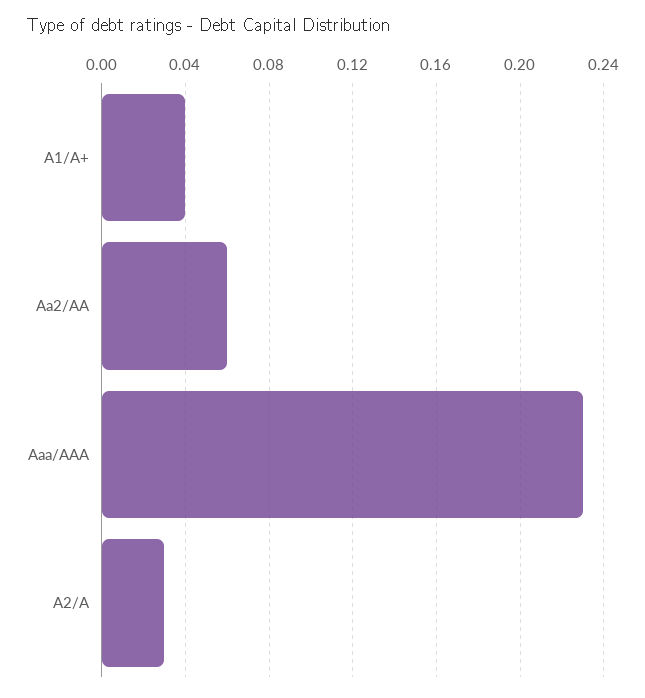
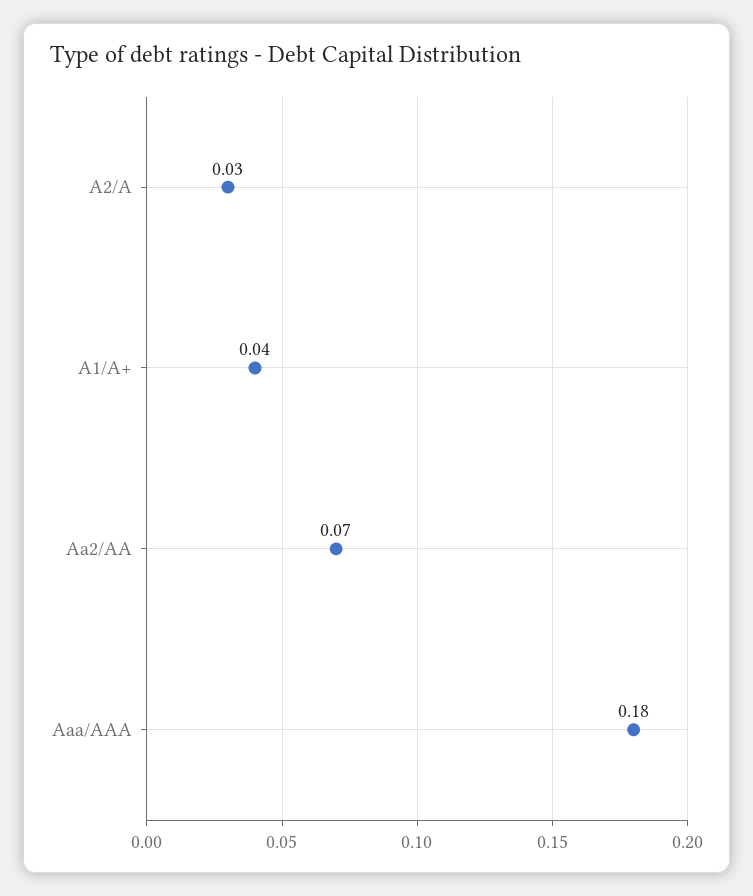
  {
    "A1/A+": 0.04,
-   "Aa2/AA": 0.06,
+   "Aa2/AA": 0.07,
-   "Aaa/AAA": 0.23,
+   "Aaa/AAA": 0.18,
    "A2/A": 0.03
  }

